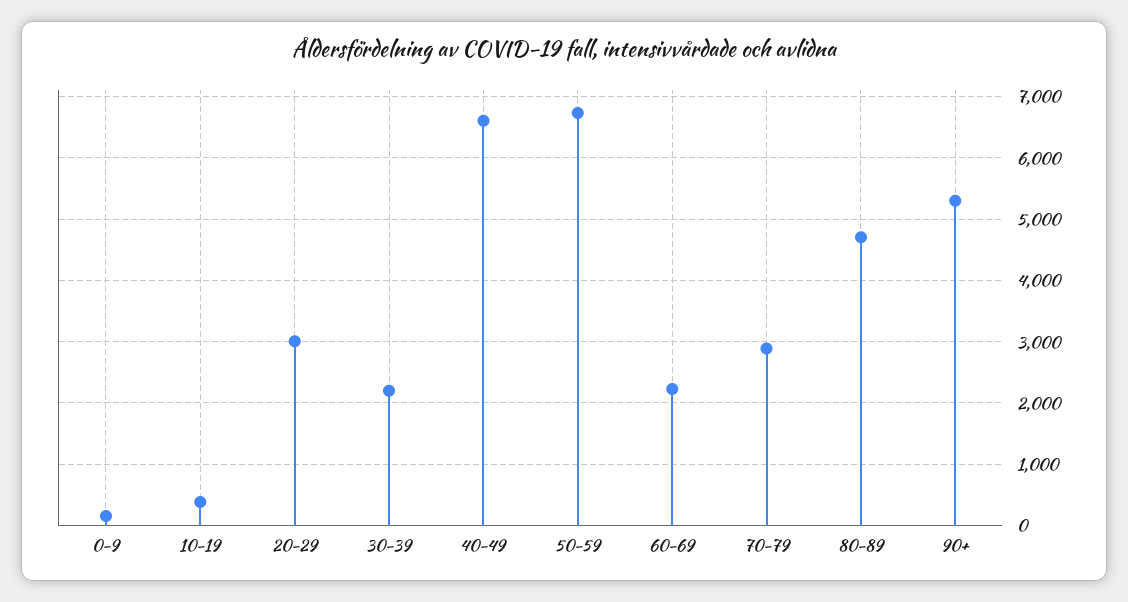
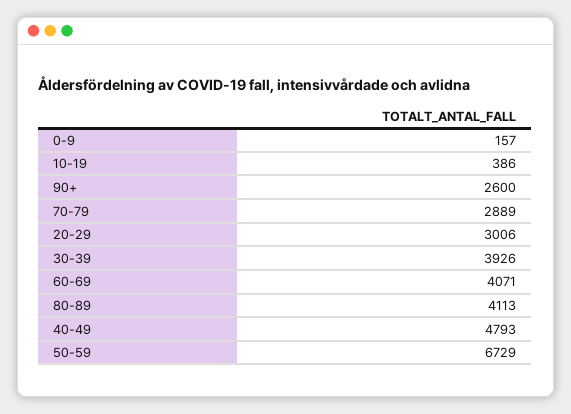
  {
    "0-9": 157,
    "10-19": 386,
    "20-29": 3006,
-   "30-39": 2200,
+   "30-39": 3926,
-   "40-49": 6600,
+   "40-49": 4793,
    "50-59": 6729,
-   "60-69": 2200,
+   "60-69": 4071,
    "70-79": 2889,
-   "80-89": 4700,
+   "80-89": 4113,
-   "90+": 5300
+   "90+": 2600
  }

